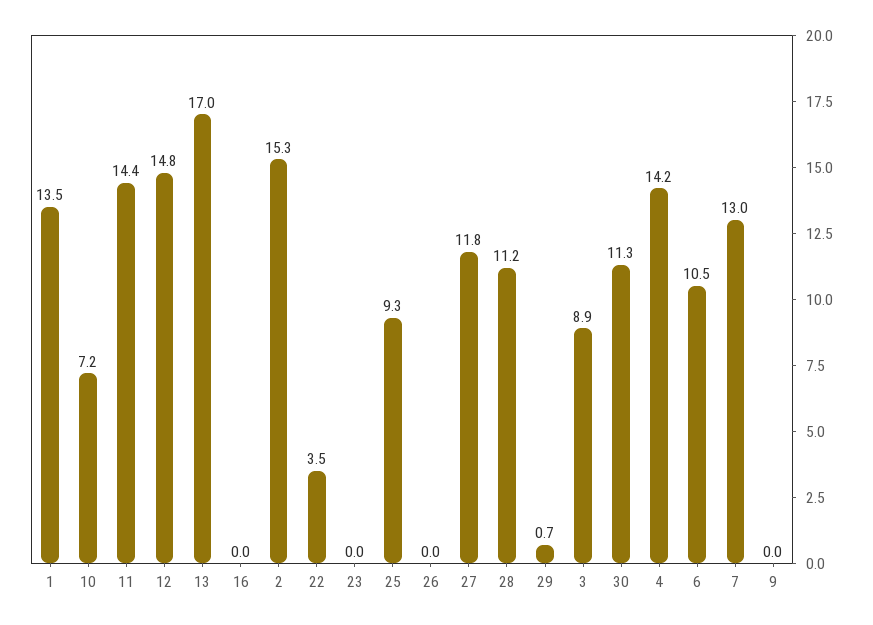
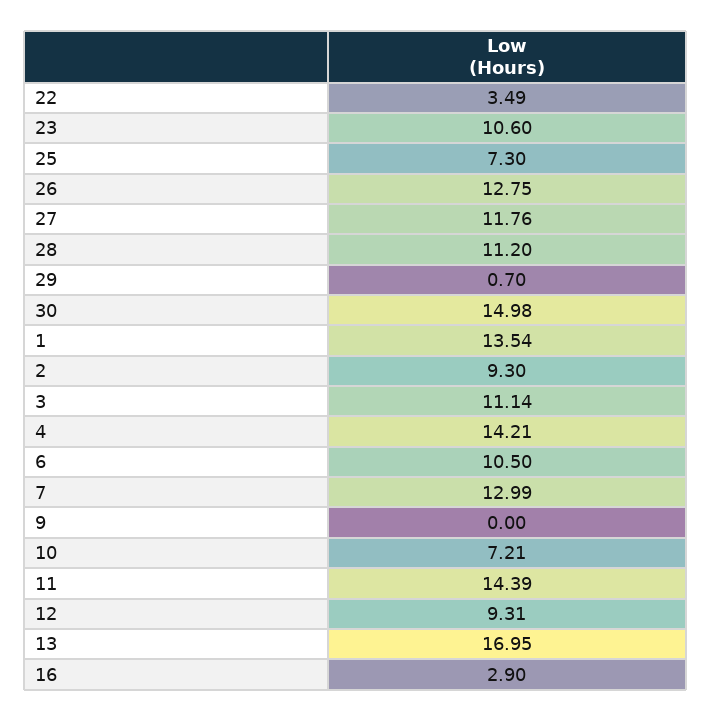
  {
    "1": 13.54,
    "10": 7.21,
    "11": 14.39,
-   "12": 14.8,
+   "12": 9.31,
    "13": 16.95,
-   "16": 0,
+   "16": 2.9,
-   "2": 15.3,
+   "2": 9.3,
    "22": 3.49,
-   "23": 0,
+   "23": 10.6,
-   "25": 9.3,
+   "25": 7.3,
-   "26": 0,
+   "26": 12.75,
    "27": 11.76,
    "28": 11.2,
    "29": 0.7,
-   "3": 8.9,
+   "3": 11.14,
-   "30": 11.3,
+   "30": 14.98,
    "4": 14.21,
    "6": 10.5,
    "7": 12.99,
    "9": 0
  }

